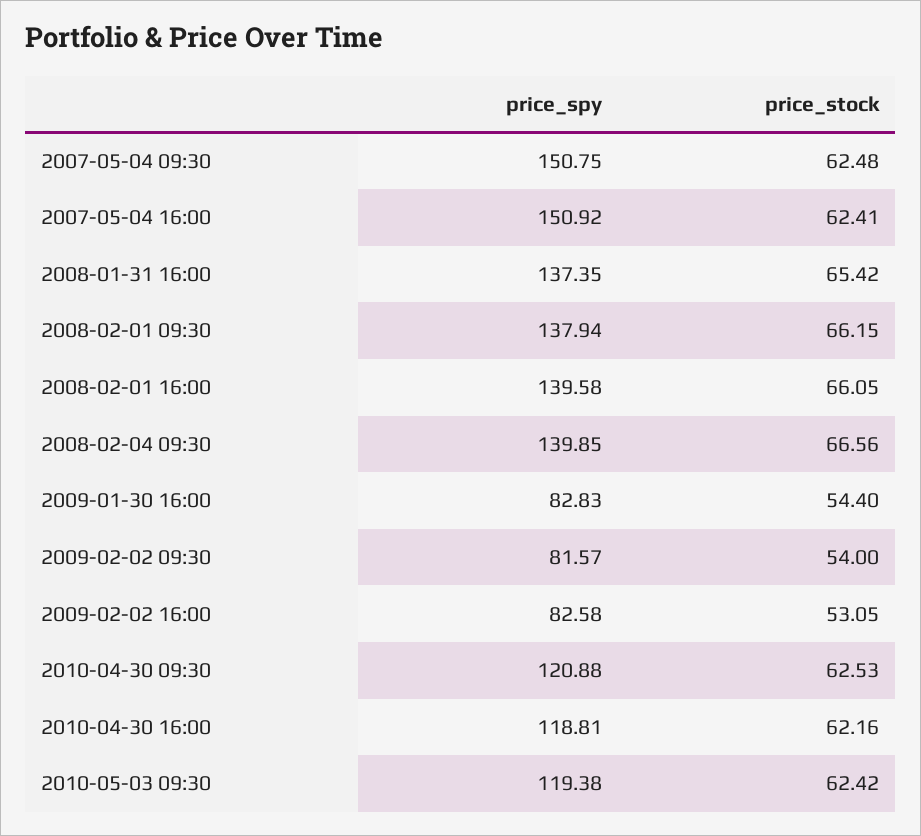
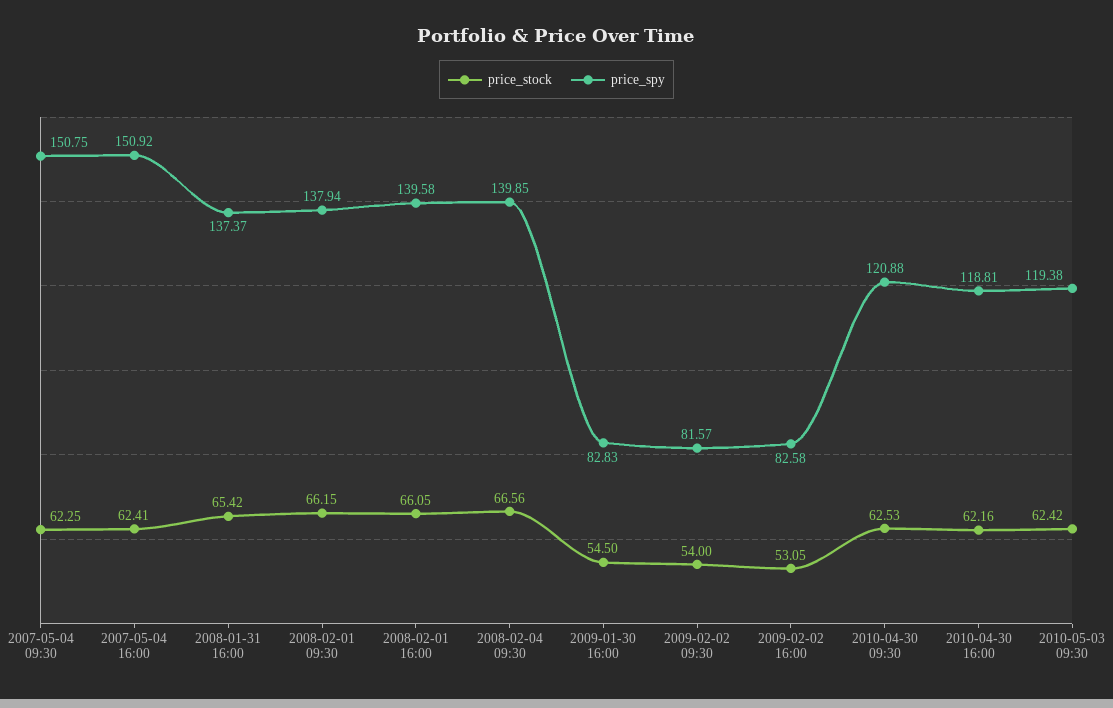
  {
    "price_spy": {
      "2007-05-04 09:30": 150.75,
      "2007-05-04 16:00": 150.92,
-     "2008-01-31 16:00": 137.35,
+     "2008-01-31 16:00": 137.37,
      "2008-02-01 09:30": 137.94,
      "2008-02-01 16:00": 139.58,
      "2008-02-04 09:30": 139.85,
      "2009-01-30 16:00": 82.83,
      "2009-02-02 09:30": 81.57,
      "2009-02-02 16:00": 82.58,
      "2010-04-30 09:30": 120.88,
      "2010-04-30 16:00": 118.81,
      "2010-05-03 09:30": 119.38
    },
    "price_stock": {
-     "2007-05-04 09:30": 62.48,
+     "2007-05-04 09:30": 62.25,
      "2007-05-04 16:00": 62.41,
      "2008-01-31 16:00": 65.42,
      "2008-02-01 09:30": 66.15,
      "2008-02-01 16:00": 66.05,
      "2008-02-04 09:30": 66.56,
-     "2009-01-30 16:00": 54.4,
+     "2009-01-30 16:00": 54.5,
      "2009-02-02 09:30": 54,
      "2009-02-02 16:00": 53.05,
      "2010-04-30 09:30": 62.53,
      "2010-04-30 16:00": 62.16,
      "2010-05-03 09:30": 62.42
    }
  }

